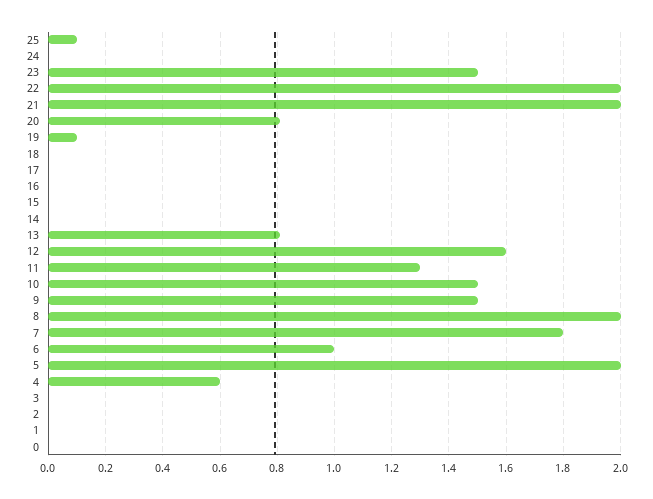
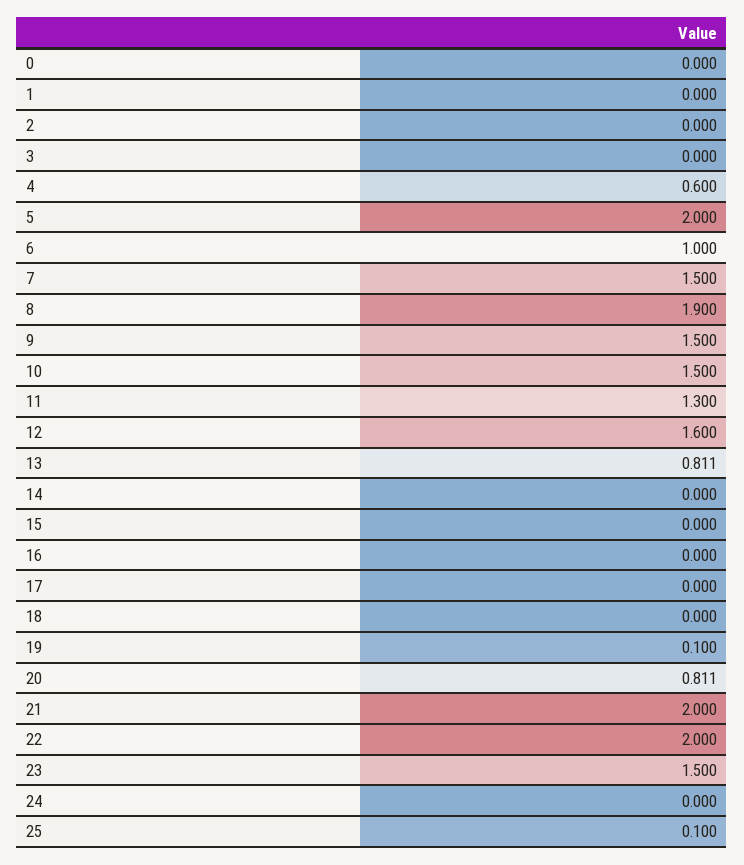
  {
    "25": 0.1,
    "24": 0,
    "23": 1.5,
    "22": 2,
    "21": 2,
    "20": 0.811,
    "19": 0.1,
    "18": 0,
    "17": 0,
    "16": 0,
    "15": 0,
    "14": 0,
    "13": 0.811,
    "12": 1.6,
    "11": 1.3,
    "10": 1.5,
    "9": 1.5,
-   "8": 2,
+   "8": 1.9,
-   "7": 1.8,
+   "7": 1.5,
    "6": 1,
    "5": 2,
    "4": 0.6,
    "3": 0,
    "2": 0,
    "1": 0,
    "0": 0
  }

